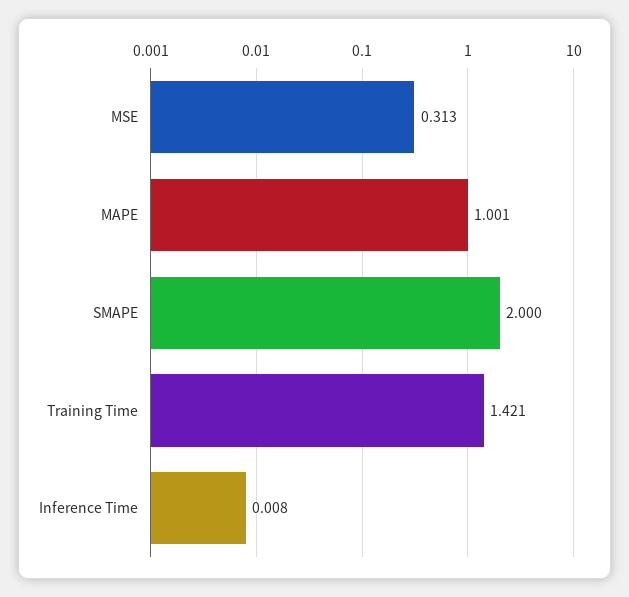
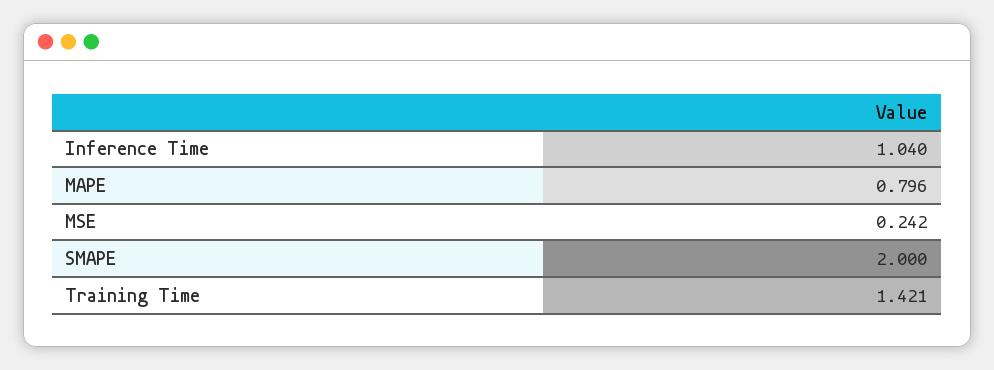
  {
-   "MSE": 0.313,
+   "MSE": 0.242,
-   "MAPE": 1.001,
+   "MAPE": 0.796,
    "SMAPE": 2,
    "Training Time": 1.421,
-   "Inference Time": 0.008
+   "Inference Time": 1.04
  }

